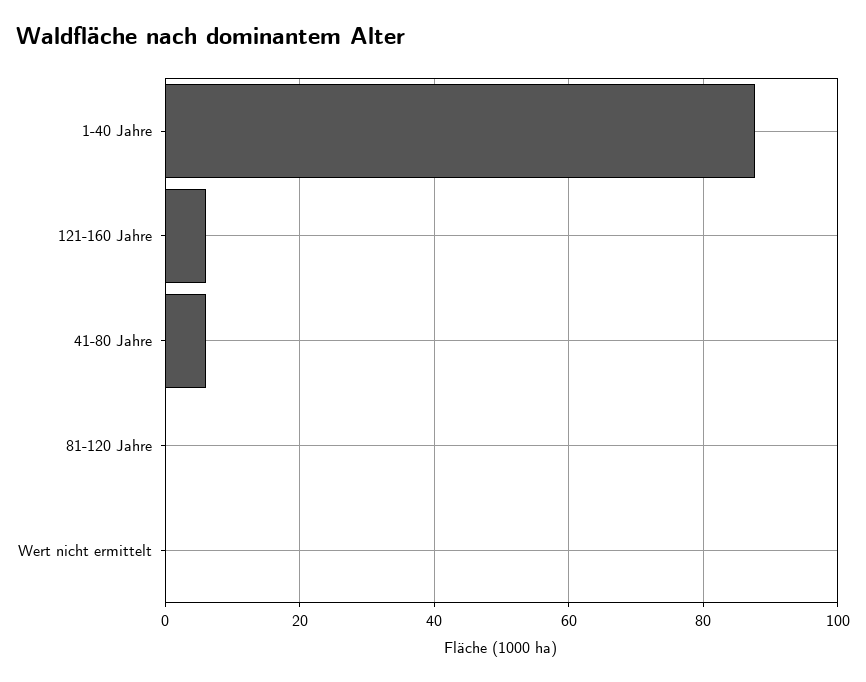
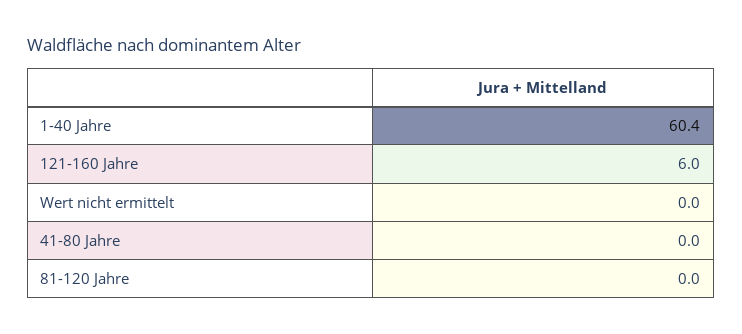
  {
-   "1-40 Jahre": 88,
+   "1-40 Jahre": 60.4,
    "121-160 Jahre": 6,
-   "41-80 Jahre": 6,
+   "41-80 Jahre": 0,
    "81-120 Jahre": 0,
    "Wert nicht ermittelt": 0
  }

